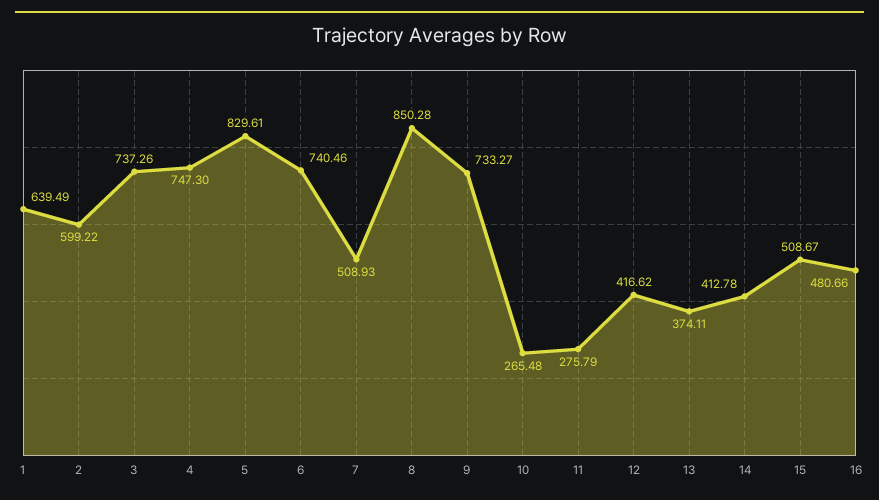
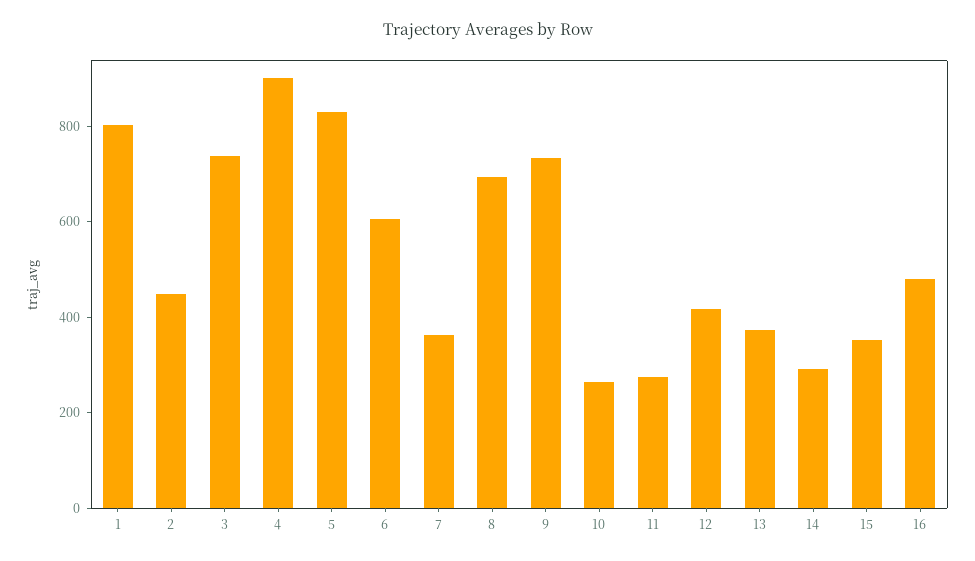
  {
-   "1": 639.49,
+   "1": 800,
-   "2": 599.22,
+   "2": 450,
    "3": 737.26,
-   "4": 747.3,
+   "4": 900,
    "5": 829.61,
-   "6": 740.46,
+   "6": 600,
-   "7": 508.93,
+   "7": 350,
-   "8": 850.28,
+   "8": 700,
    "9": 733.27,
    "10": 265.48,
    "11": 275.79,
    "12": 416.62,
    "13": 374.11,
-   "14": 412.78,
+   "14": 300,
-   "15": 508.67,
+   "15": 350,
    "16": 480.66
  }

